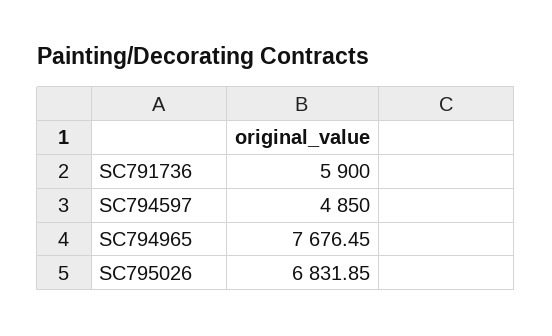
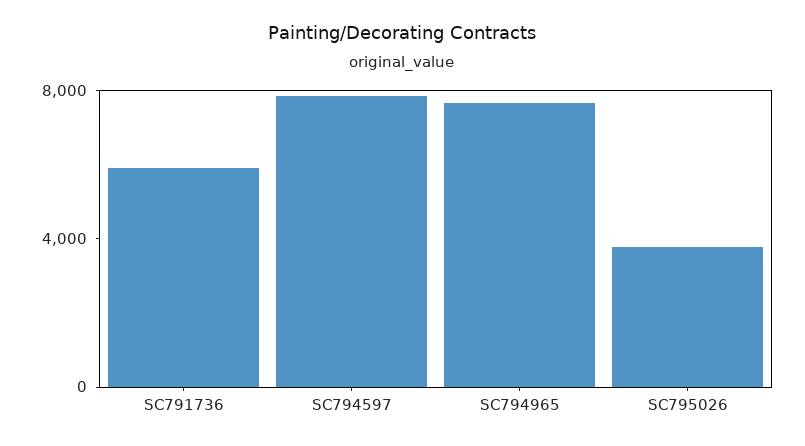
  {
    "SC791736": 5900,
-   "SC794597": 4850,
+   "SC794597": 8000,
    "SC794965": 7676.45,
-   "SC795026": 6831.85
+   "SC795026": 4000
  }

